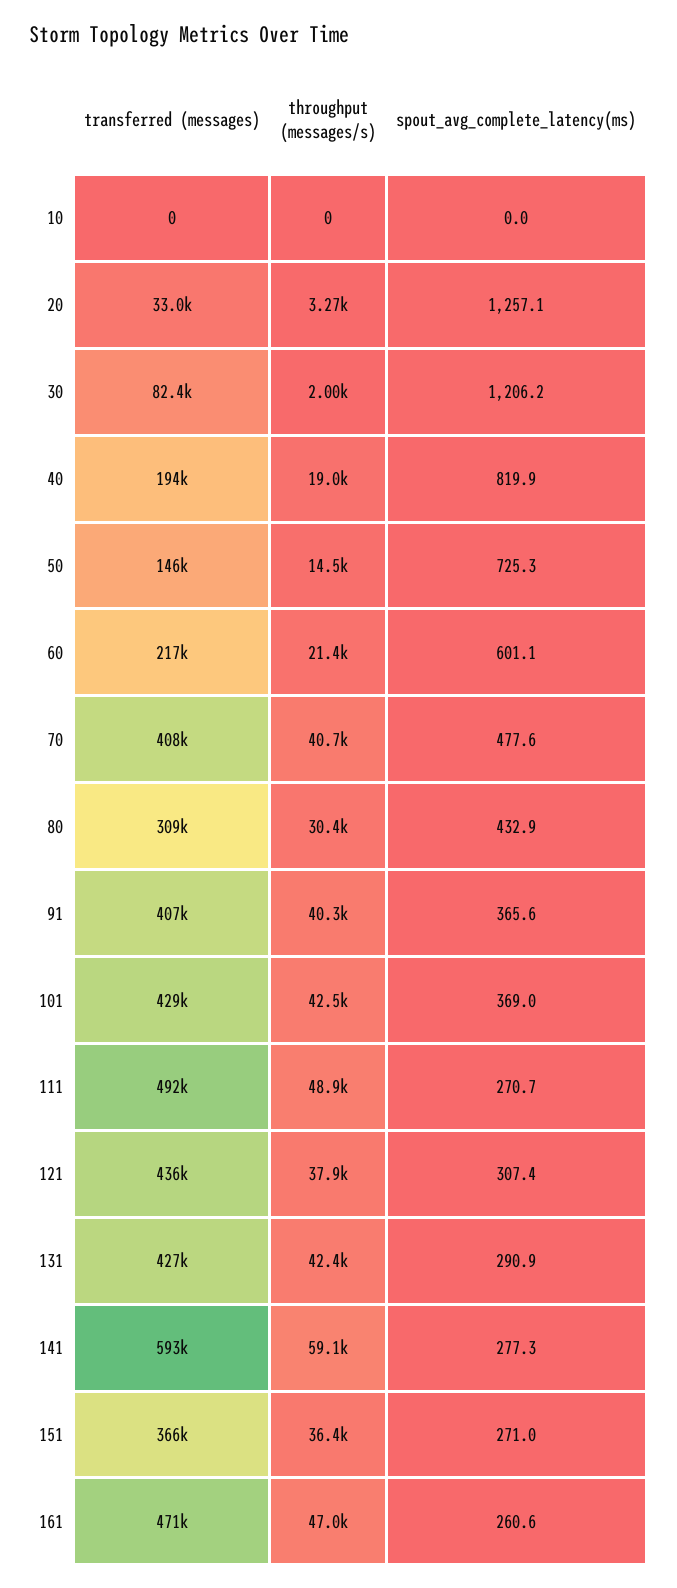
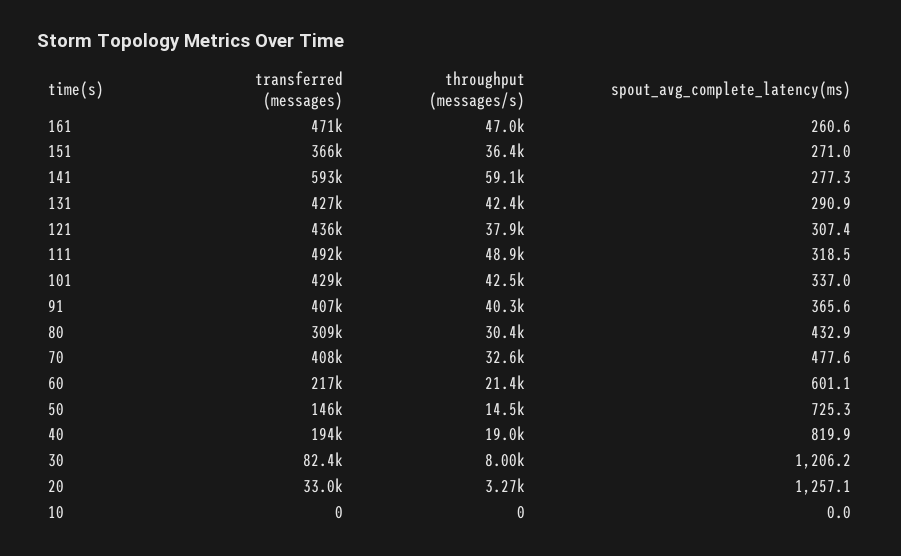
  {
    "transferred (messages)": {
      "10": 0,
      "20": 33000,
      "30": 82400,
      "40": 194000,
      "50": 146000,
      "60": 217000,
      "70": 408000,
      "80": 309000,
      "91": 407000,
      "101": 429000,
      "111": 492000,
      "121": 436000,
      "131": 427000,
      "141": 593000,
      "151": 366000,
      "161": 471000
    },
    "throughput (messages/s)": {
      "10": 0,
      "20": 3270,
-     "30": 2000,
+     "30": 8000,
      "40": 19000,
      "50": 14500,
      "60": 21400,
-     "70": 40700,
+     "70": 32600,
      "80": 30400,
      "91": 40300,
      "101": 42500,
      "111": 48900,
      "121": 37900,
      "131": 42400,
      "141": 59100,
      "151": 36400,
      "161": 47000
    },
    "spout_avg_complete_latency(ms)": {
      "10": 0,
      "20": 1257.1,
      "30": 1206.2,
      "40": 819.9,
      "50": 725.3,
      "60": 601.1,
      "70": 477.6,
      "80": 432.9,
      "91": 365.6,
-     "101": 369,
+     "101": 337,
-     "111": 270.7,
+     "111": 318.5,
      "121": 307.4,
      "131": 290.9,
      "141": 277.3,
      "151": 271,
      "161": 260.6
    }
  }

